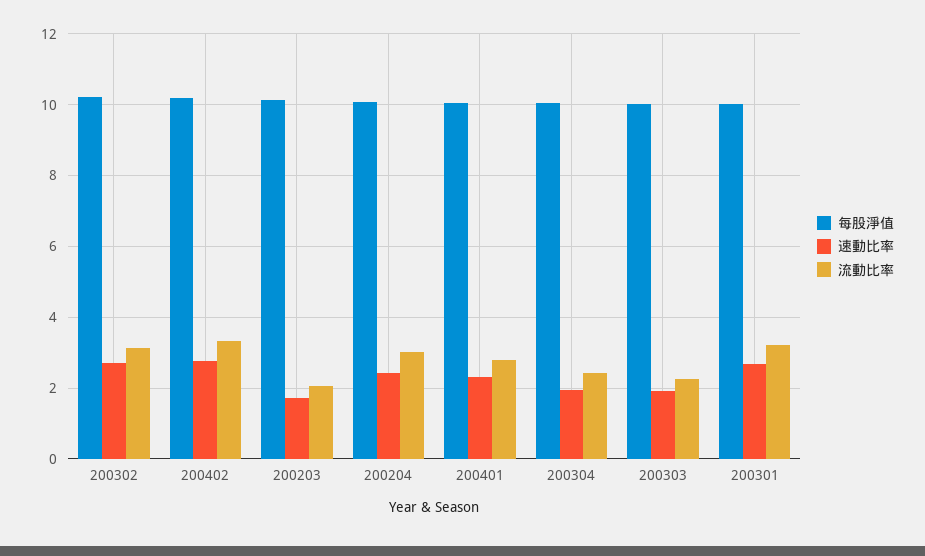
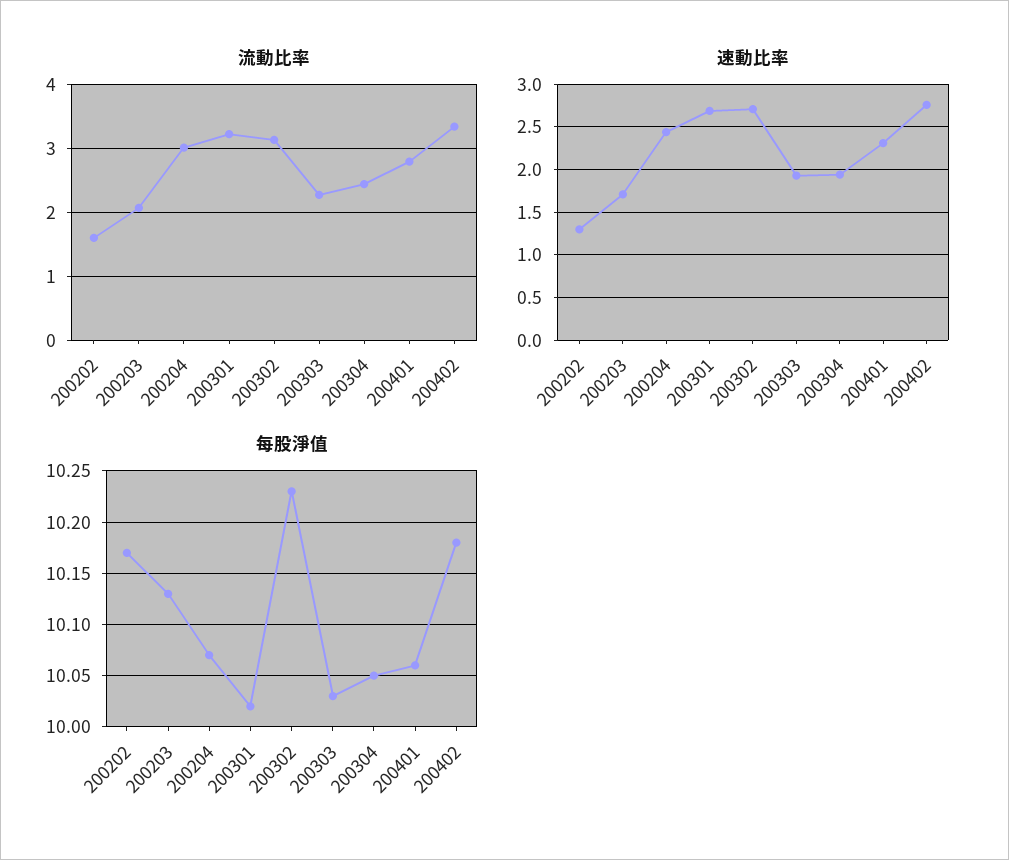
  {
    "每股淨值": {
      "200302": 10.23,
      "200402": 10.18,
      "200203": 10.13,
      "200204": 10.07,
      "200401": 10.06,
      "200304": 10.05,
      "200303": 10.03,
-     "200301": 10.02
+     "200301": 10.02,
+     "200202": 10.17
    },
    "速動比率": {
      "200302": 2.7,
      "200402": 2.8,
      "200203": 1.7,
      "200204": 2.4,
      "200401": 2.3,
      "200304": 1.9,
      "200303": 1.9,
-     "200301": 2.7
+     "200301": 2.7,
+     "200202": 1.3
    },
    "流動比率": {
      "200302": 3.1,
      "200402": 3.3,
      "200203": 2.1,
      "200204": 3,
      "200401": 2.8,
      "200304": 2.4,
      "200303": 2.3,
-     "200301": 3.2
+     "200301": 3.2,
+     "200202": 1.6
    }
  }

